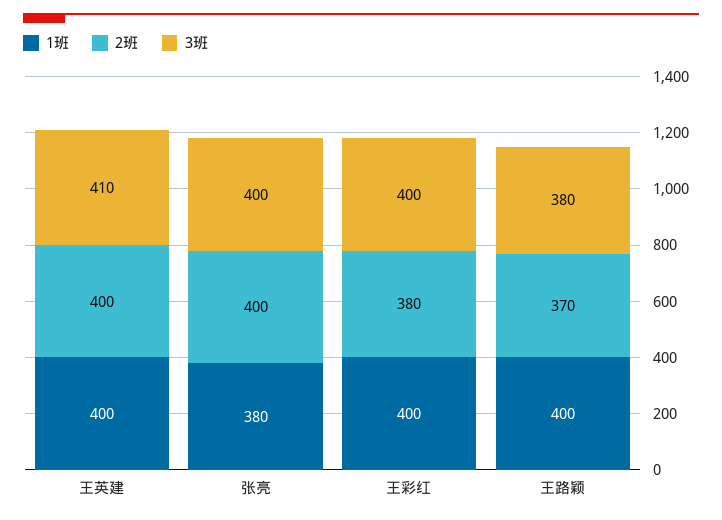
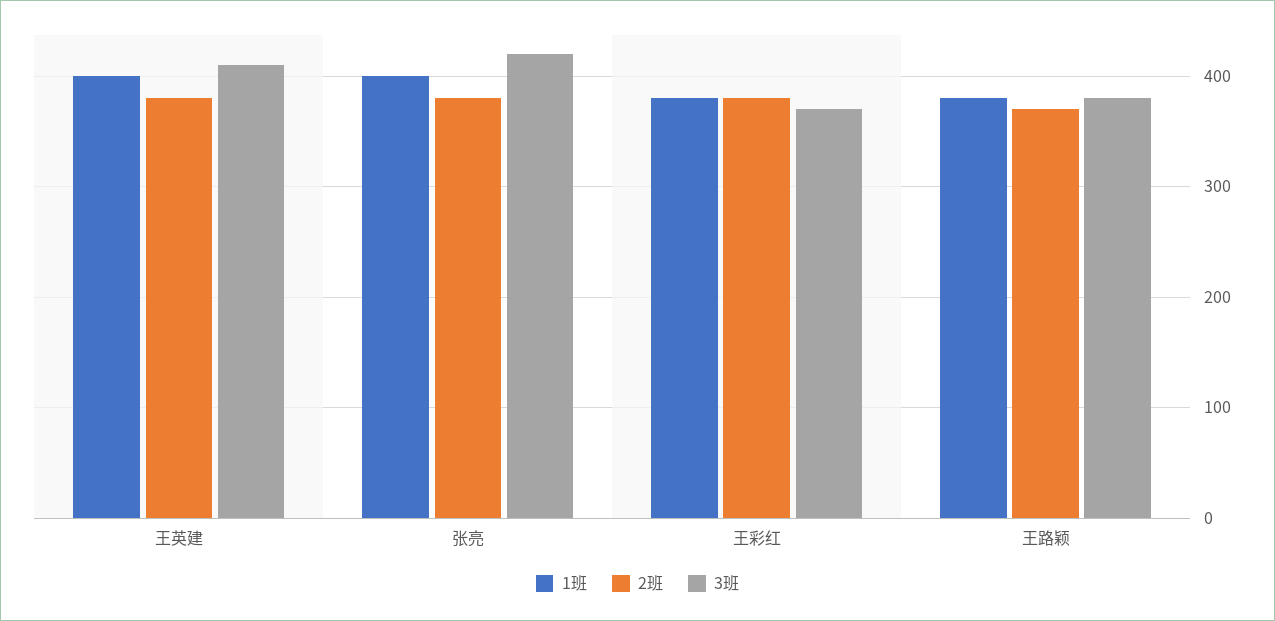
  {
    "1班": {
      "王英建": 400,
-     "张亮": 380,
+     "张亮": 400,
-     "王彩红": 400,
+     "王彩红": 380,
-     "王路颖": 400
+     "王路颖": 380
    },
    "2班": {
-     "王英建": 400,
+     "王英建": 380,
-     "张亮": 400,
+     "张亮": 380,
      "王彩红": 380,
      "王路颖": 370
    },
    "3班": {
      "王英建": 410,
-     "张亮": 400,
+     "张亮": 420,
-     "王彩红": 400,
+     "王彩红": 370,
      "王路颖": 380
    }
  }

